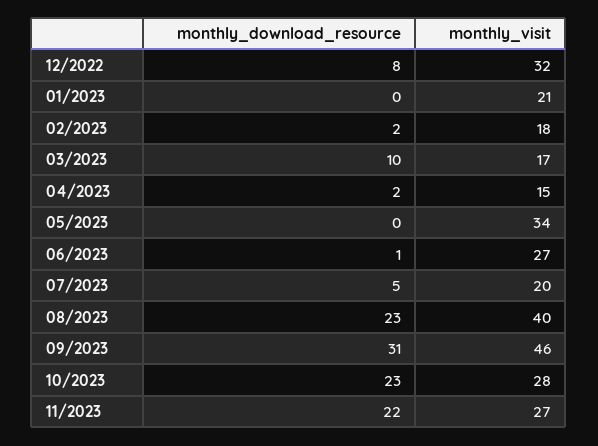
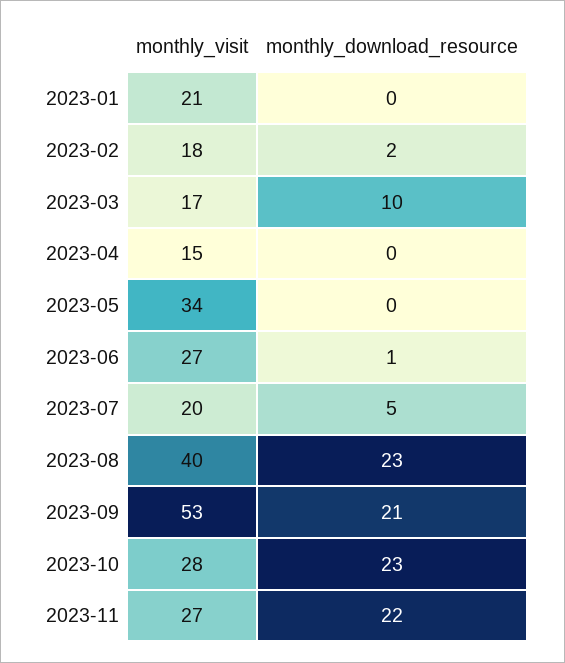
  {
    "monthly_download_resource": {
-     "12/2022": 8,
      "01/2023": 0,
      "02/2023": 2,
      "03/2023": 10,
-     "04/2023": 2,
+     "04/2023": 0,
      "05/2023": 0,
      "06/2023": 1,
      "07/2023": 5,
      "08/2023": 23,
-     "09/2023": 31,
+     "09/2023": 21,
      "10/2023": 23,
      "11/2023": 22
    },
    "monthly_visit": {
-     "12/2022": 32,
      "01/2023": 21,
      "02/2023": 18,
      "03/2023": 17,
      "04/2023": 15,
      "05/2023": 34,
      "06/2023": 27,
      "07/2023": 20,
      "08/2023": 40,
-     "09/2023": 46,
+     "09/2023": 53,
      "10/2023": 28,
      "11/2023": 27
    }
  }

